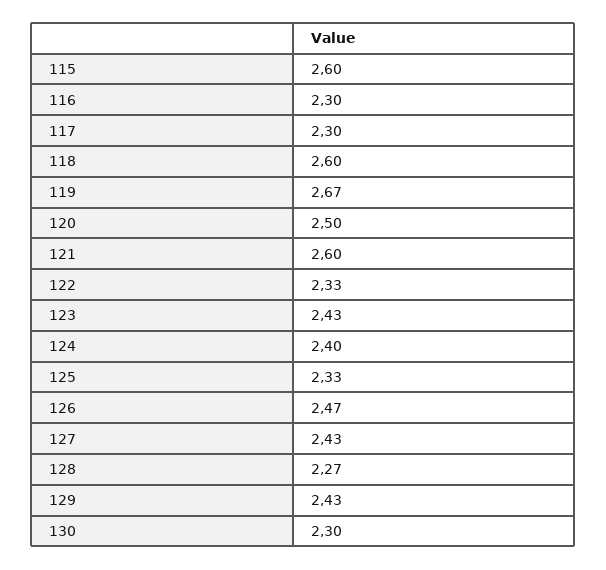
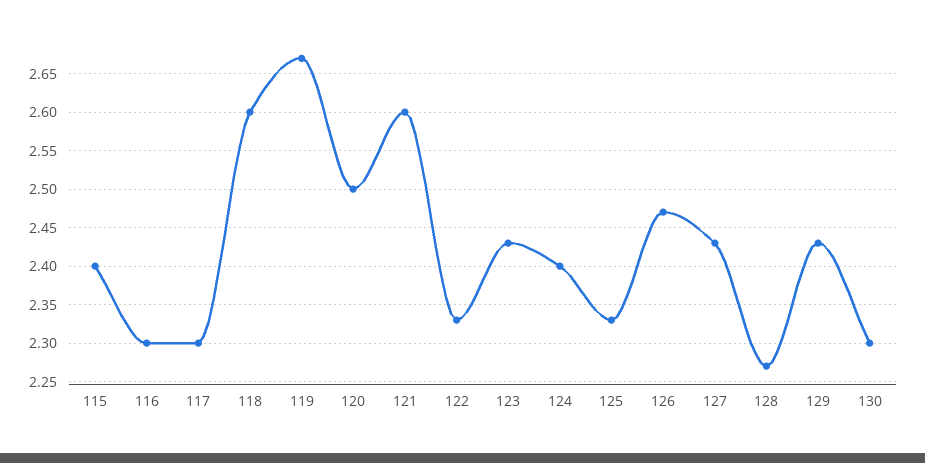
  {
-   "115": 2.6,
+   "115": 2.4,
    "116": 2.3,
    "117": 2.3,
    "118": 2.6,
    "119": 2.67,
    "120": 2.5,
    "121": 2.6,
    "122": 2.33,
    "123": 2.43,
    "124": 2.4,
    "125": 2.33,
    "126": 2.47,
    "127": 2.43,
    "128": 2.27,
    "129": 2.43,
    "130": 2.3
  }

